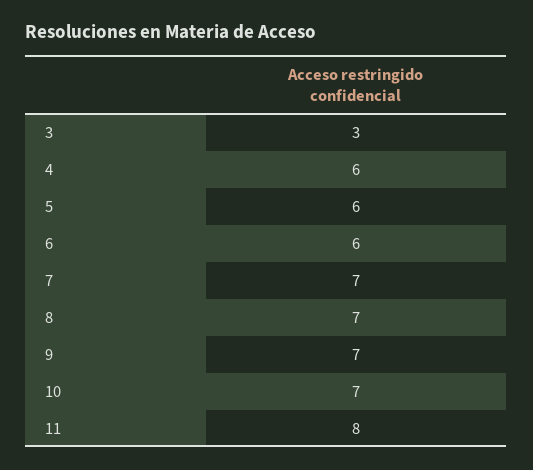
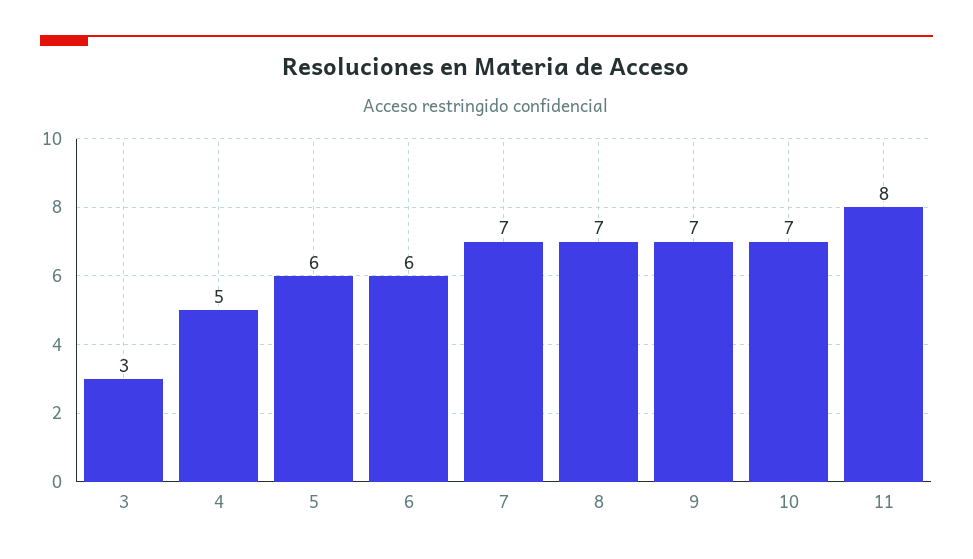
  {
    "3": 3,
-   "4": 6,
+   "4": 5,
    "5": 6,
    "6": 6,
    "7": 7,
    "8": 7,
    "9": 7,
    "10": 7,
    "11": 8
  }

